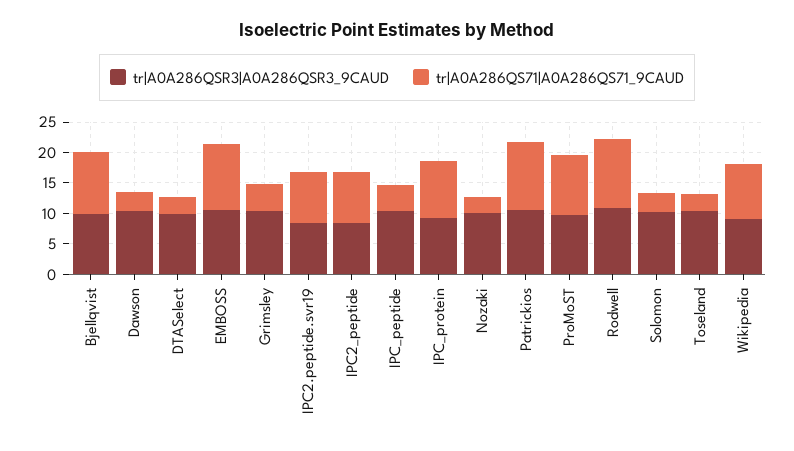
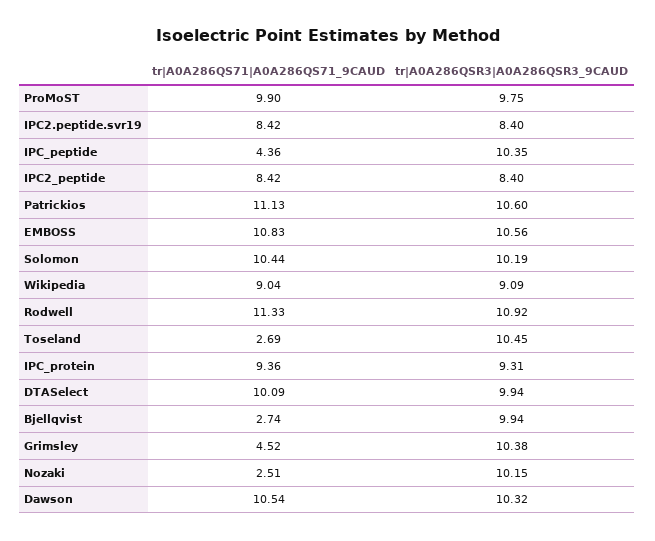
  {
    "tr|A0A286QSR3|A0A286QSR3_9CAUD": {
      "Bjellqvist": 9.94,
      "Dawson": 10.32,
      "DTASelect": 9.94,
      "EMBOSS": 10.56,
      "Grimsley": 10.38,
      "IPC2.peptide.svr19": 8.4,
      "IPC2_peptide": 8.4,
      "IPC_peptide": 10.35,
      "IPC_protein": 9.31,
      "Nozaki": 10.15,
      "Patrickios": 10.6,
      "ProMoST": 9.75,
      "Rodwell": 10.92,
      "Solomon": 10.19,
      "Toseland": 10.45,
      "Wikipedia": 9.09
    },
    "tr|A0A286QS71|A0A286QS71_9CAUD": {
-     "Bjellqvist": 10,
+     "Bjellqvist": 2.74,
-     "Dawson": 2.5,
+     "Dawson": 10.54,
-     "DTASelect": 2.5,
+     "DTASelect": 10.09,
      "EMBOSS": 10.83,
      "Grimsley": 4.52,
      "IPC2.peptide.svr19": 8.42,
      "IPC2_peptide": 8.42,
      "IPC_peptide": 4.36,
      "IPC_protein": 9.36,
      "Nozaki": 2.51,
      "Patrickios": 11.13,
      "ProMoST": 9.9,
      "Rodwell": 11.33,
-     "Solomon": 2.5,
+     "Solomon": 10.44,
      "Toseland": 2.69,
      "Wikipedia": 9.04
    }
  }

